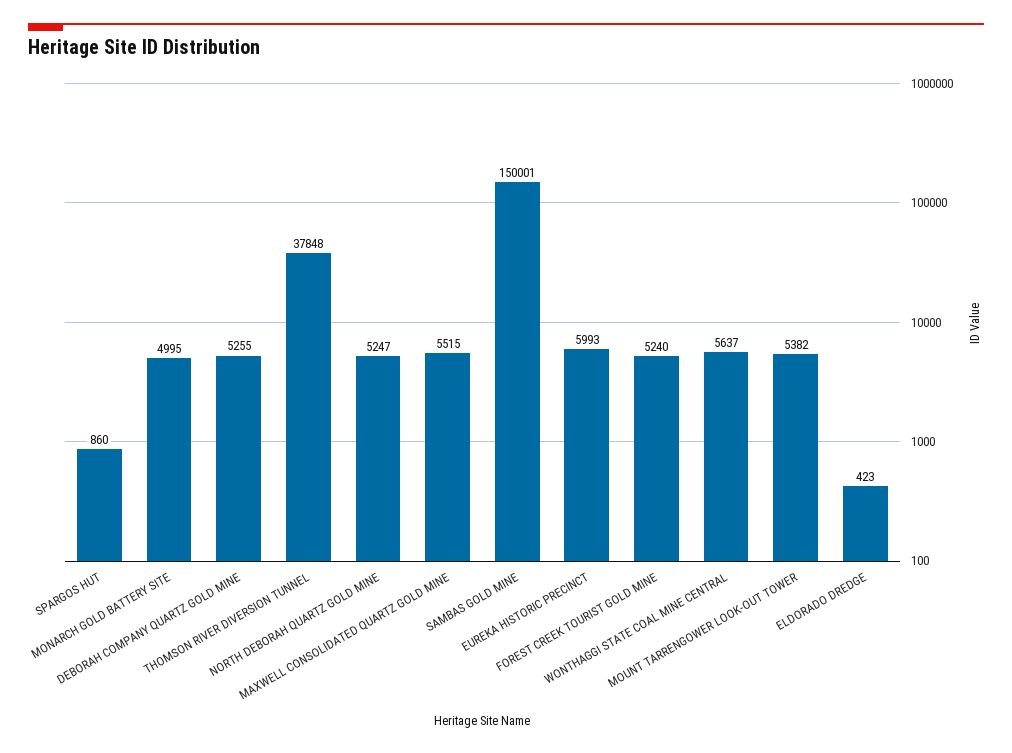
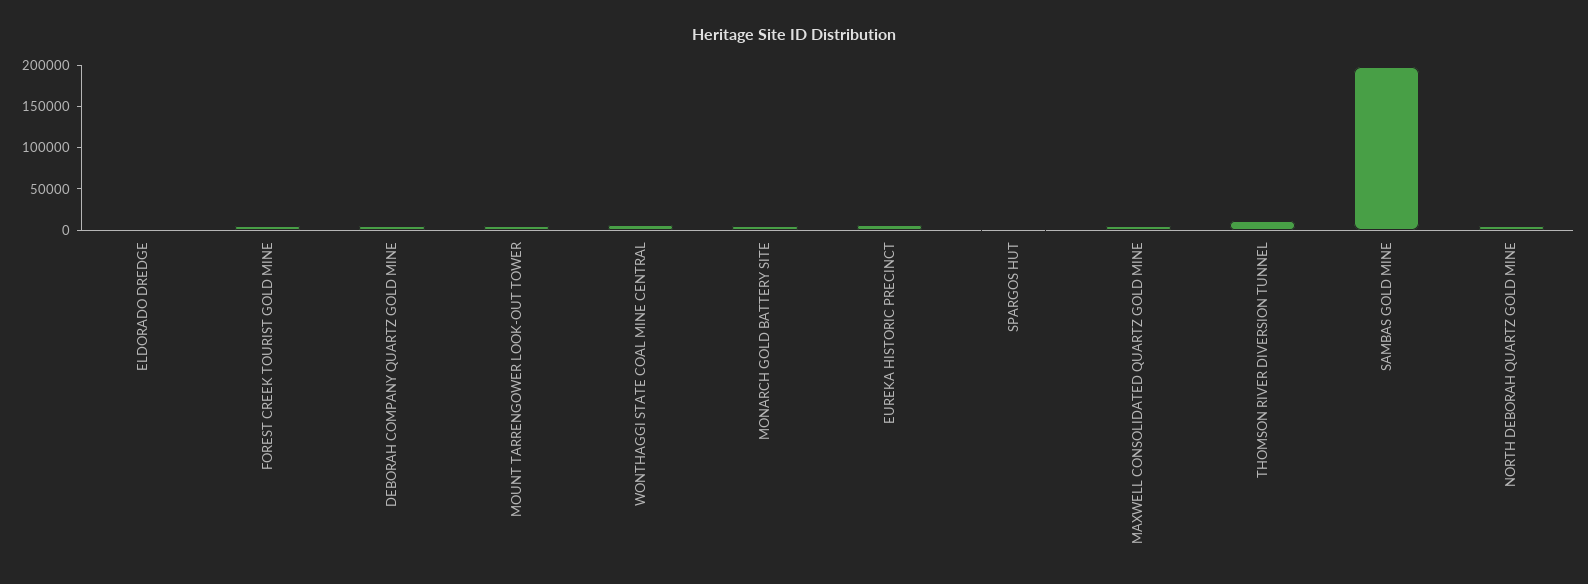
  {
    "SPARGOS HUT": 860,
    "MONARCH GOLD BATTERY SITE": 4995,
    "DEBORAH COMPANY QUARTZ GOLD MINE": 5255,
-   "THOMSON RIVER DIVERSION TUNNEL": 37848,
+   "THOMSON RIVER DIVERSION TUNNEL": 10000,
    "NORTH DEBORAH QUARTZ GOLD MINE": 5247,
    "MAXWELL CONSOLIDATED QUARTZ GOLD MINE": 5515,
-   "SAMBAS GOLD MINE": 150001,
+   "SAMBAS GOLD MINE": 200000,
    "EUREKA HISTORIC PRECINCT": 5993,
    "FOREST CREEK TOURIST GOLD MINE": 5240,
    "WONTHAGGI STATE COAL MINE CENTRAL": 5637,
    "MOUNT TARRENGOWER LOOK-OUT TOWER": 5382,
    "ELDORADO DREDGE": 423
  }

